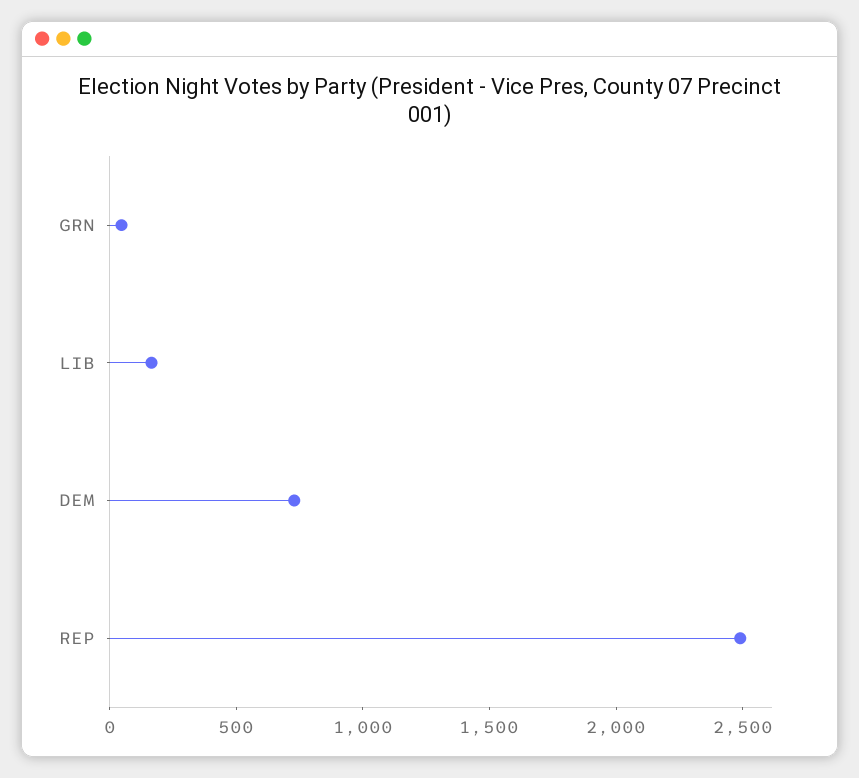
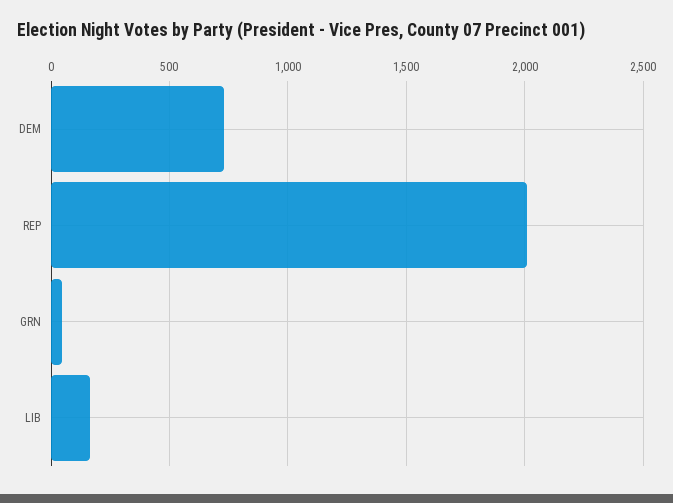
  {
    "GRN": 50,
    "LIB": 150,
    "DEM": 750,
-   "REP": 2500
+   "REP": 2000
  }

